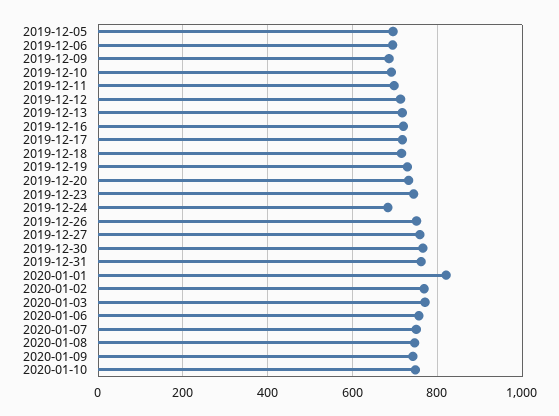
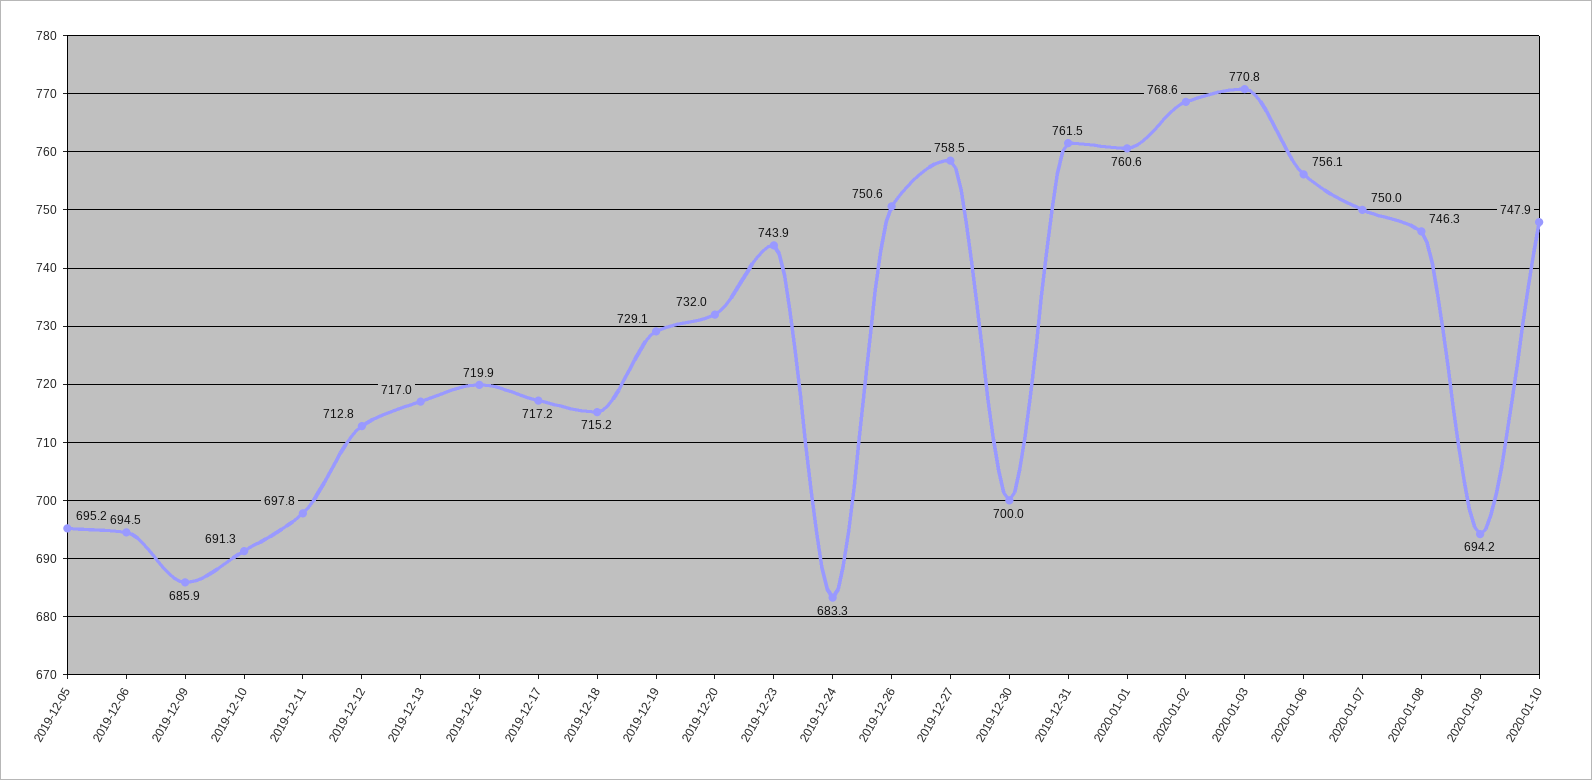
  {
    "2019-12-05": 695.2,
    "2019-12-06": 694.5,
    "2019-12-09": 685.9,
    "2019-12-10": 691.3,
    "2019-12-11": 697.8,
    "2019-12-12": 712.8,
    "2019-12-13": 717,
    "2019-12-16": 719.9,
    "2019-12-17": 717.2,
    "2019-12-18": 715.2,
    "2019-12-19": 729.1,
    "2019-12-20": 732,
    "2019-12-23": 743.9,
    "2019-12-24": 683.3,
    "2019-12-26": 750.6,
    "2019-12-27": 758.5,
-   "2019-12-30": 760,
+   "2019-12-30": 700,
    "2019-12-31": 761.5,
-   "2020-01-01": 820,
+   "2020-01-01": 760.6,
    "2020-01-02": 768.6,
    "2020-01-03": 770.8,
    "2020-01-06": 756.1,
    "2020-01-07": 750,
    "2020-01-08": 746.3,
-   "2020-01-09": 740,
+   "2020-01-09": 694.2,
    "2020-01-10": 747.9
  }

